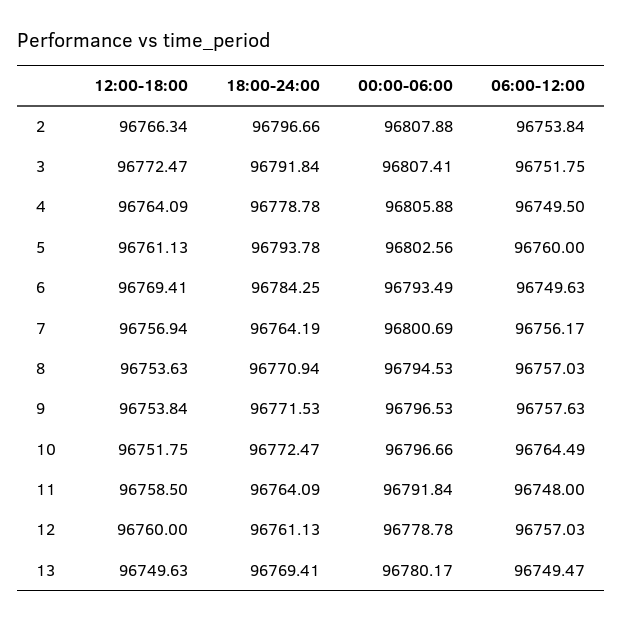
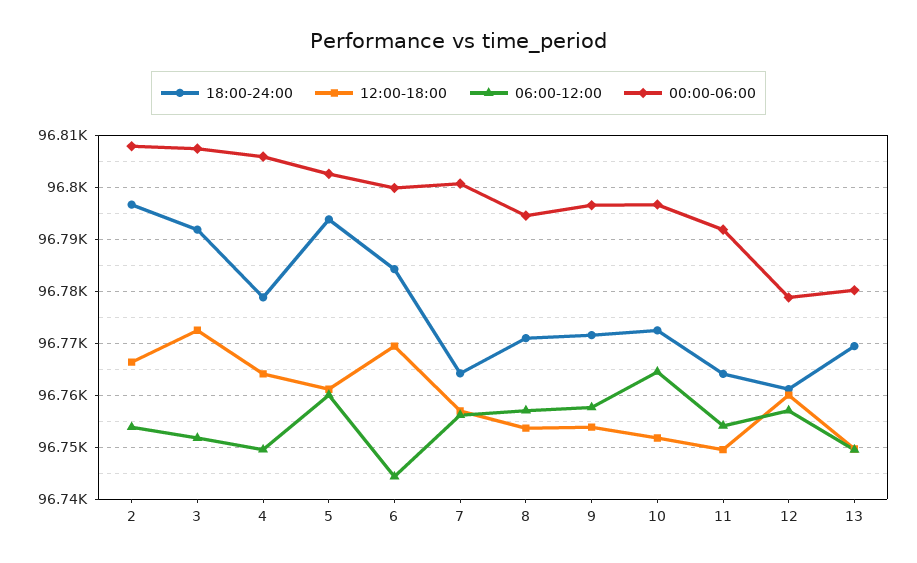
  {
    "12:00-18:00": {
      "2": 96766.34,
      "3": 96772.47,
      "4": 96764.09,
      "5": 96761.13,
      "6": 96769.41,
      "7": 96756.94,
      "8": 96753.63,
      "9": 96753.84,
      "10": 96751.75,
-     "11": 96758.5,
+     "11": 96750,
      "12": 96760,
      "13": 96749.63
    },
    "18:00-24:00": {
      "2": 96796.66,
      "3": 96791.84,
      "4": 96778.78,
      "5": 96793.78,
      "6": 96784.25,
      "7": 96764.19,
      "8": 96770.94,
      "9": 96771.53,
      "10": 96772.47,
      "11": 96764.09,
      "12": 96761.13,
      "13": 96769.41
    },
    "00:00-06:00": {
      "2": 96807.88,
      "3": 96807.41,
      "4": 96805.88,
      "5": 96802.56,
-     "6": 96793.49,
+     "6": 96800,
      "7": 96800.69,
      "8": 96794.53,
      "9": 96796.53,
      "10": 96796.66,
      "11": 96791.84,
      "12": 96778.78,
      "13": 96780.17
    },
    "06:00-12:00": {
      "2": 96753.84,
      "3": 96751.75,
      "4": 96749.5,
      "5": 96760,
-     "6": 96749.63,
+     "6": 96744,
      "7": 96756.17,
      "8": 96757.03,
      "9": 96757.63,
      "10": 96764.49,
-     "11": 96748,
+     "11": 96754,
      "12": 96757.03,
      "13": 96749.47
    }
  }

